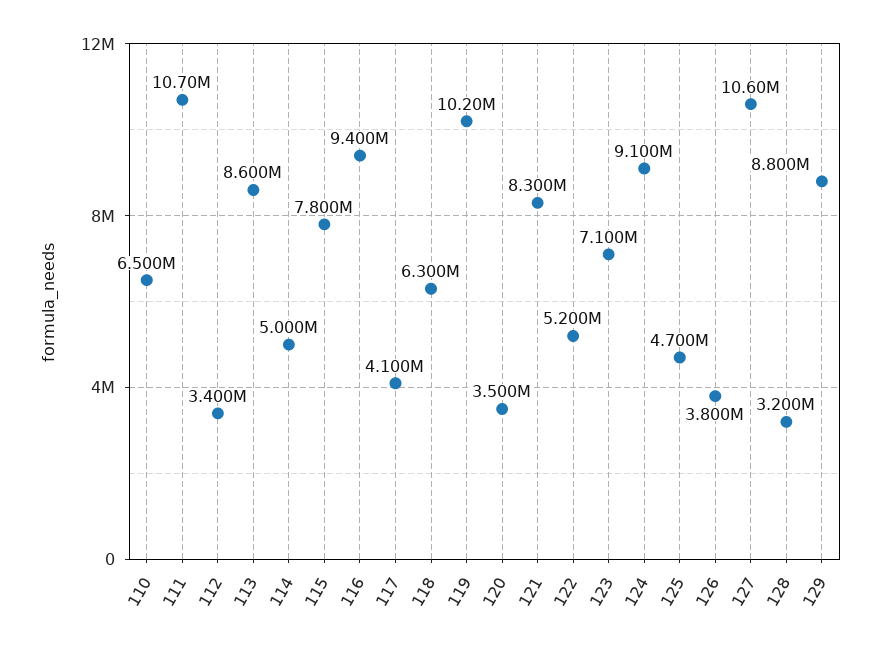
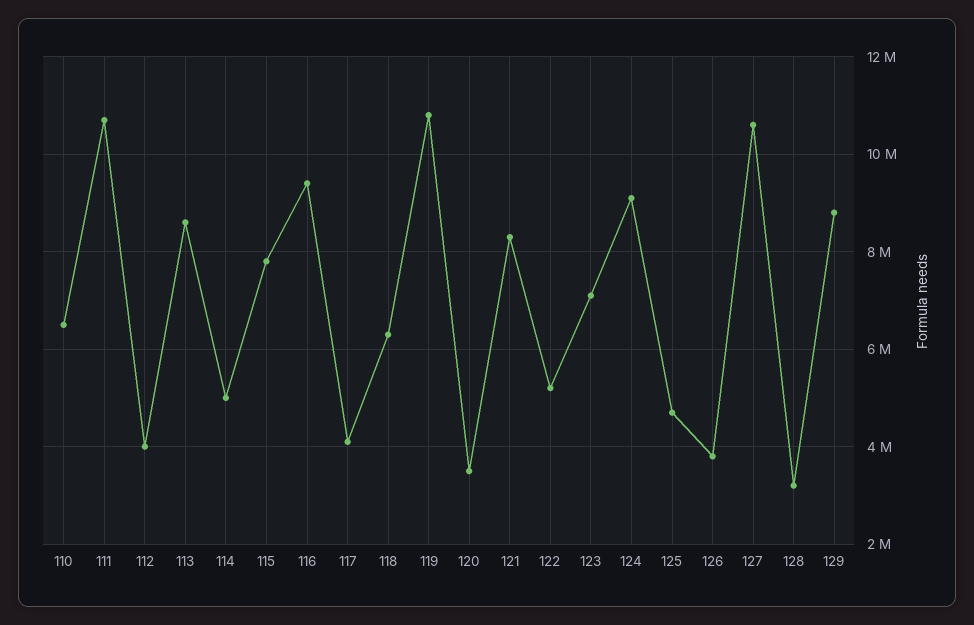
  {
    "110": 6500000,
    "111": 10700000,
-   "112": 3400000,
+   "112": 4000000,
    "113": 8600000,
    "114": 5000000,
    "115": 7800000,
    "116": 9400000,
    "117": 4100000,
    "118": 6300000,
-   "119": 10200000,
+   "119": 10800000,
    "120": 3500000,
    "121": 8300000,
    "122": 5200000,
    "123": 7100000,
    "124": 9100000,
    "125": 4700000,
    "126": 3800000,
    "127": 10600000,
    "128": 3200000,
    "129": 8800000
  }

